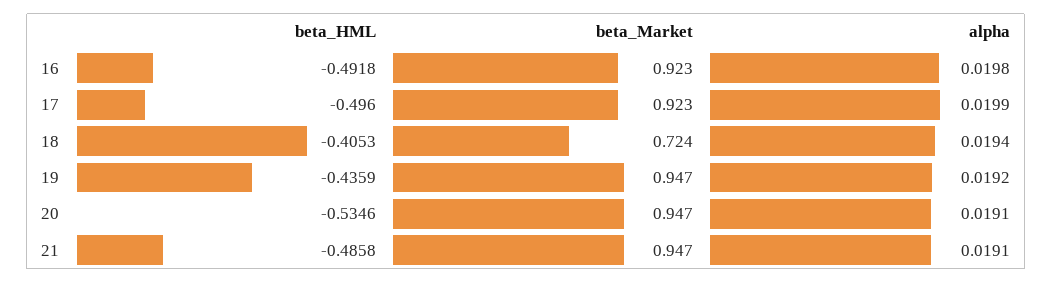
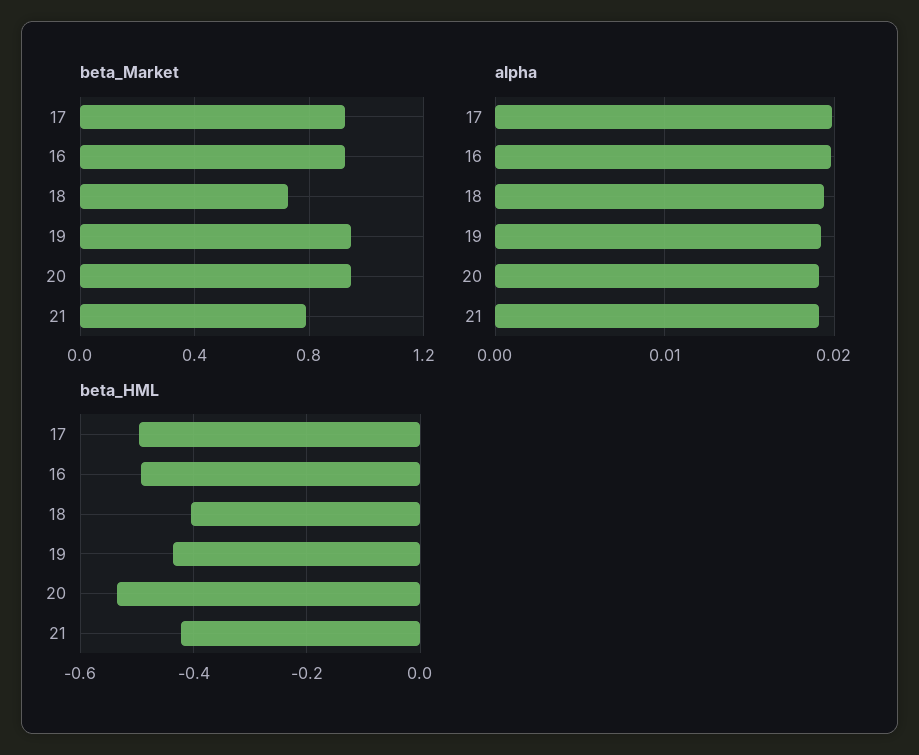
  {
    "beta_HML": {
      "16": -0.4918,
      "17": -0.496,
      "18": -0.4053,
      "19": -0.4359,
      "20": -0.5346,
-     "21": -0.4858
+     "21": -0.42
    },
    "beta_Market": {
      "16": 0.923,
      "17": 0.923,
      "18": 0.724,
      "19": 0.947,
      "20": 0.947,
-     "21": 0.947
+     "21": 0.8
    },
    "alpha": {
      "16": 0.0198,
      "17": 0.0199,
      "18": 0.0194,
      "19": 0.0192,
      "20": 0.0191,
      "21": 0.0191
    }
  }

